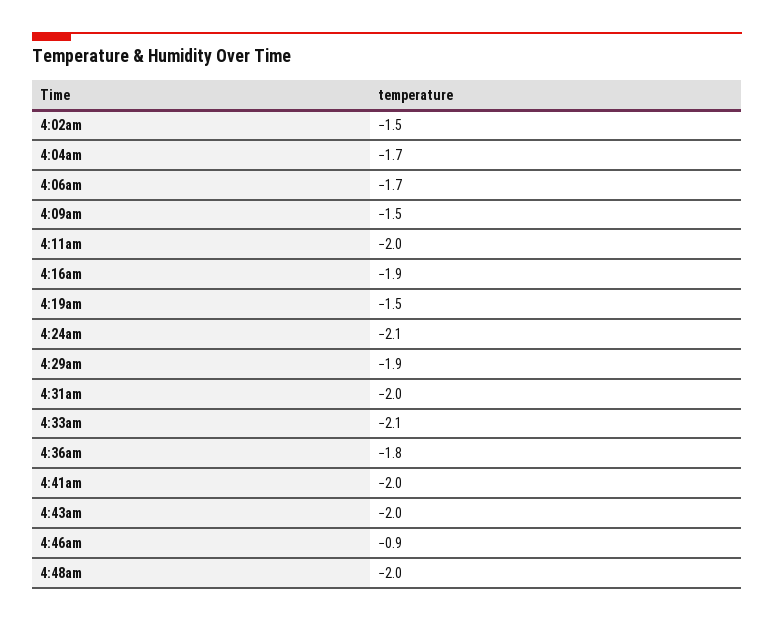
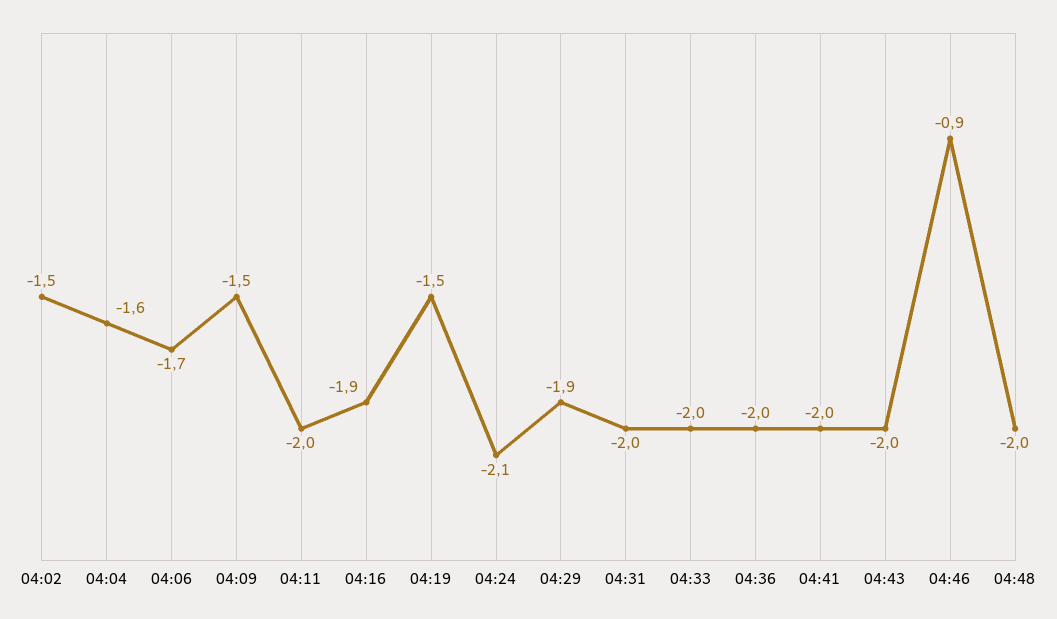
  {
    "4:02am": -1.5,
-   "4:04am": -1.7,
+   "4:04am": -1.6,
    "4:06am": -1.7,
    "4:09am": -1.5,
    "4:11am": -2,
    "4:16am": -1.9,
    "4:19am": -1.5,
    "4:24am": -2.1,
    "4:29am": -1.9,
    "4:31am": -2,
-   "4:33am": -2.1,
+   "4:33am": -2,
-   "4:36am": -1.8,
+   "4:36am": -2,
    "4:41am": -2,
    "4:43am": -2,
    "4:46am": -0.9,
    "4:48am": -2
  }

